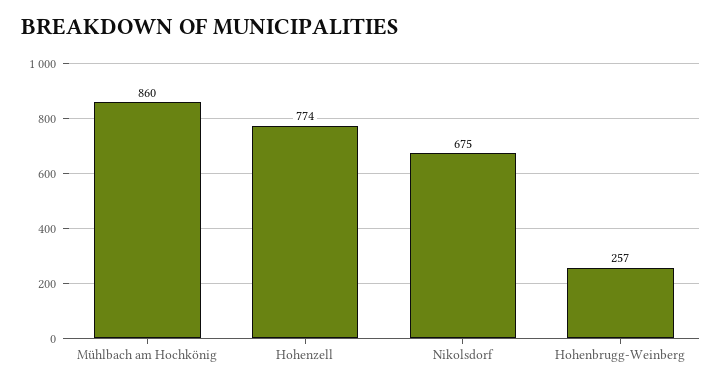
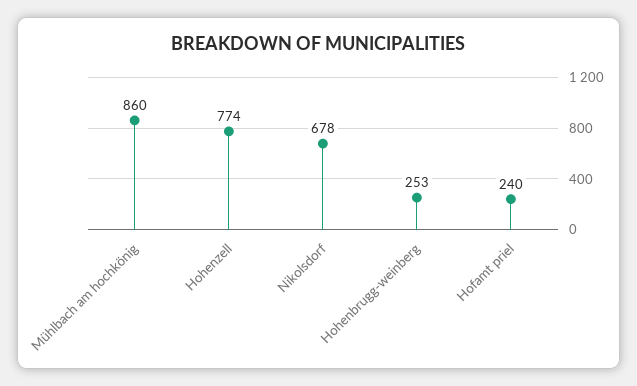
  {
    "Mühlbach am Hochkönig": 860,
    "Hohenzell": 774,
-   "Nikolsdorf": 675,
+   "Nikolsdorf": 678,
-   "Hohenbrugg-Weinberg": 257
+   "Hohenbrugg-Weinberg": 253,
+   "Hofamt priel": 240
  }

